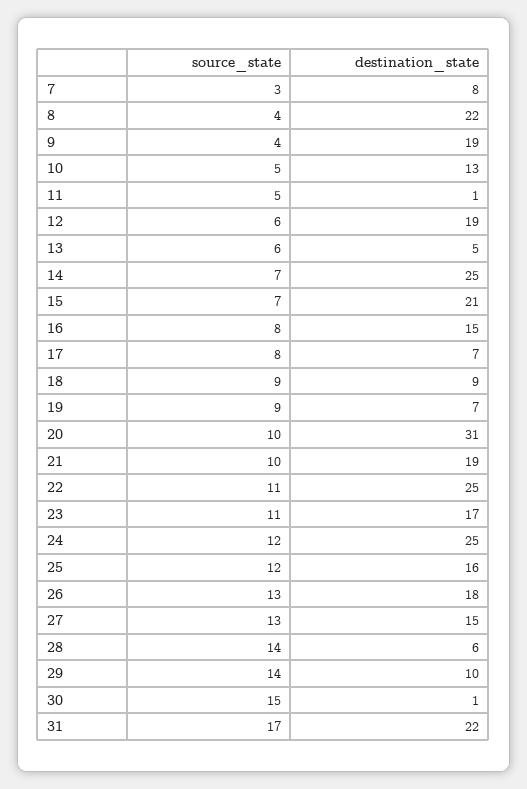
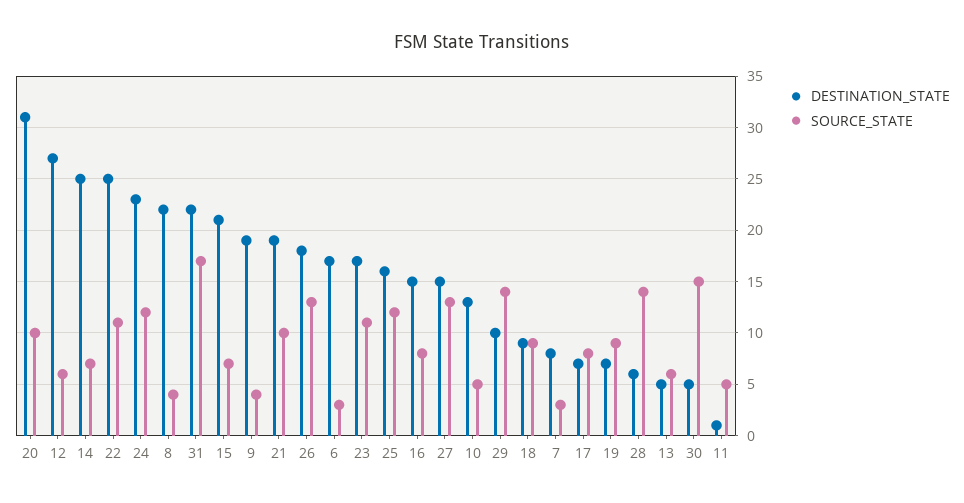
  {
    "source_state": {
      "7": 3,
      "8": 4,
      "9": 4,
      "10": 5,
      "11": 5,
      "12": 6,
      "13": 6,
      "14": 7,
      "15": 7,
      "16": 8,
      "17": 8,
      "18": 9,
      "19": 9,
      "20": 10,
      "21": 10,
      "22": 11,
      "23": 11,
      "24": 12,
      "25": 12,
      "26": 13,
      "27": 13,
      "28": 14,
      "29": 14,
      "30": 15,
-     "31": 17
+     "31": 17,
+     "6": 3
    },
    "destination_state": {
      "7": 8,
      "8": 22,
      "9": 19,
      "10": 13,
      "11": 1,
-     "12": 19,
+     "12": 27,
      "13": 5,
      "14": 25,
      "15": 21,
      "16": 15,
      "17": 7,
      "18": 9,
      "19": 7,
      "20": 31,
      "21": 19,
      "22": 25,
      "23": 17,
-     "24": 25,
+     "24": 23,
      "25": 16,
      "26": 18,
      "27": 15,
      "28": 6,
      "29": 10,
-     "30": 1,
+     "30": 5,
-     "31": 22
+     "31": 22,
+     "6": 17
    }
  }

